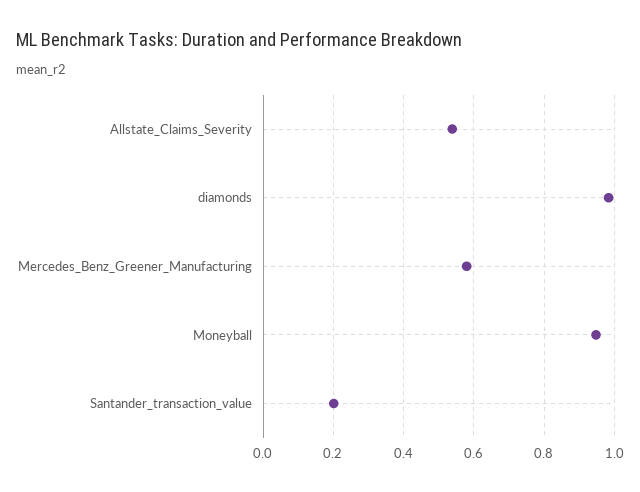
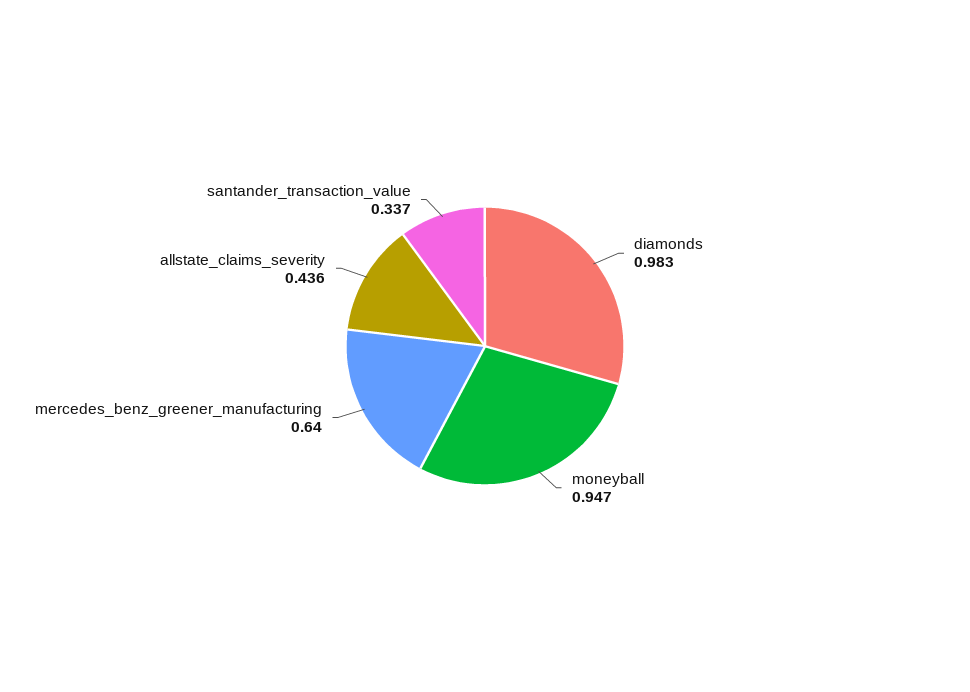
  {
-   "Allstate_Claims_Severity": 0.54,
+   "Allstate_Claims_Severity": 0.436,
    "diamonds": 0.983,
-   "Mercedes_Benz_Greener_Manufacturing": 0.58,
+   "Mercedes_Benz_Greener_Manufacturing": 0.64,
    "Moneyball": 0.947,
-   "Santander_transaction_value": 0.2
+   "Santander_transaction_value": 0.337
  }

